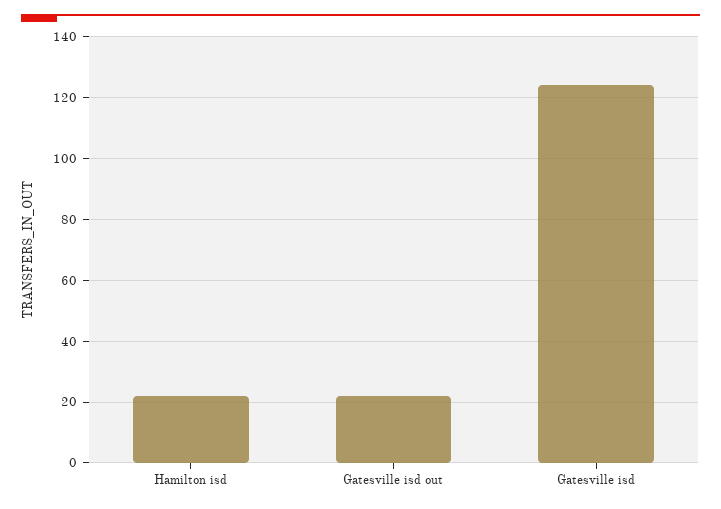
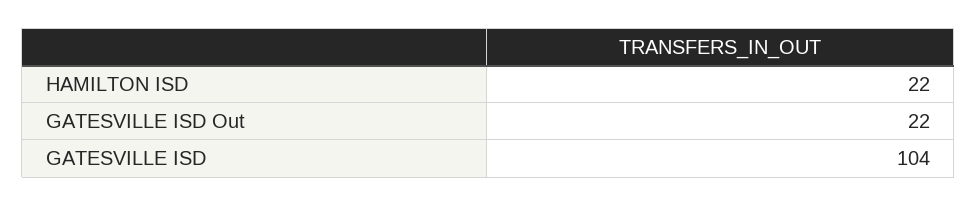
  {
    "Hamilton isd": 22,
    "Gatesville isd out": 22,
-   "Gatesville isd": 125
+   "Gatesville isd": 104
  }

